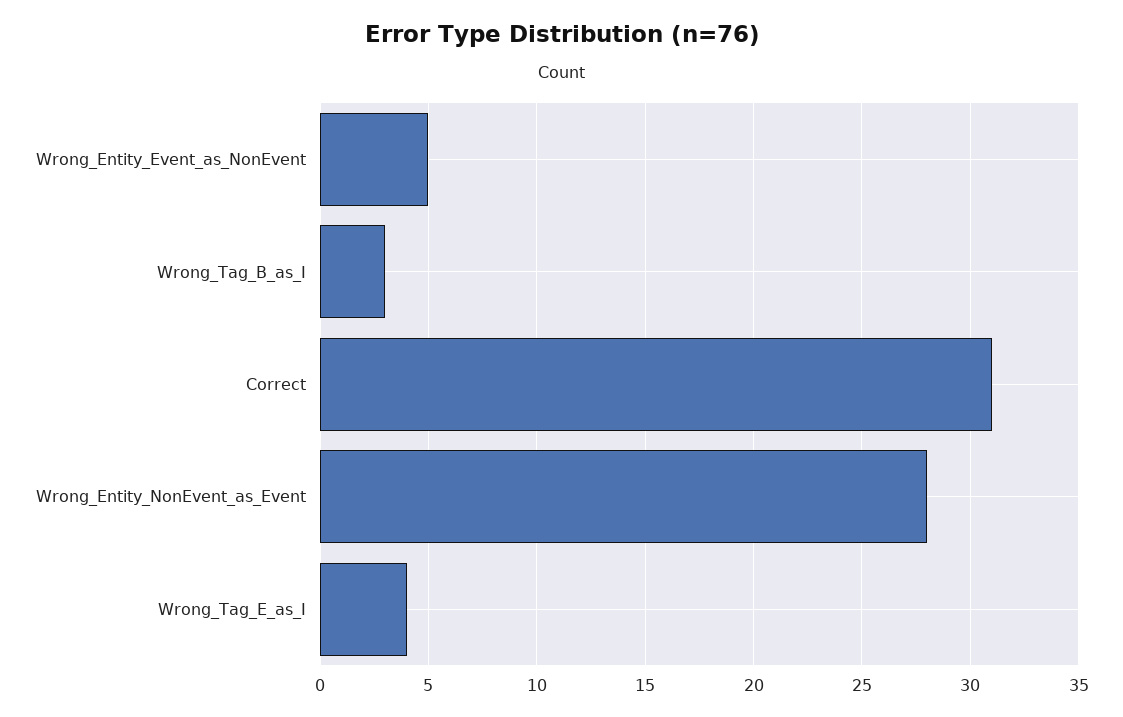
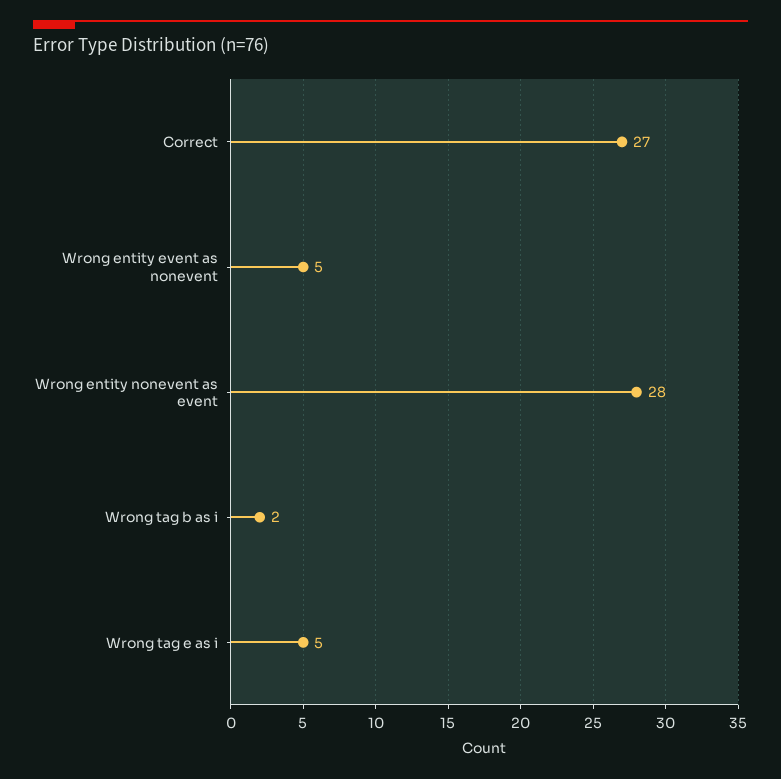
  {
    "Wrong_Entity_Event_as_NonEvent": 5,
-   "Wrong_Tag_B_as_I": 3,
+   "Wrong_Tag_B_as_I": 2,
-   "Correct": 31,
+   "Correct": 27,
    "Wrong_Entity_NonEvent_as_Event": 28,
-   "Wrong_Tag_E_as_I": 4
+   "Wrong_Tag_E_as_I": 5
  }

